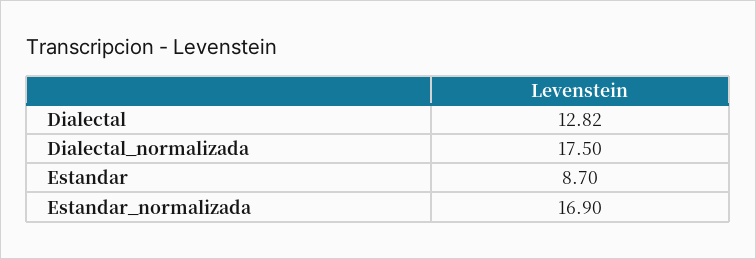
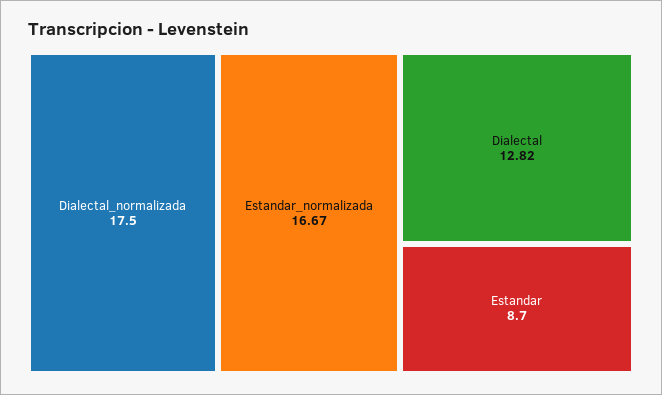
  {
    "Dialectal": 12.82,
    "Dialectal_normalizada": 17.5,
    "Estandar": 8.7,
-   "Estandar_normalizada": 16.9
+   "Estandar_normalizada": 16.67
  }

